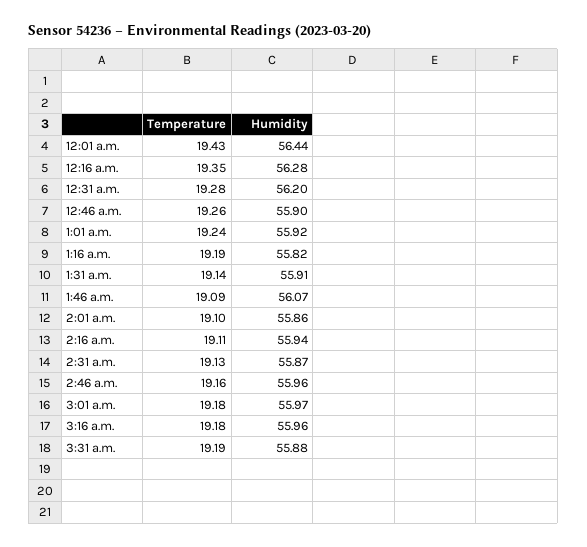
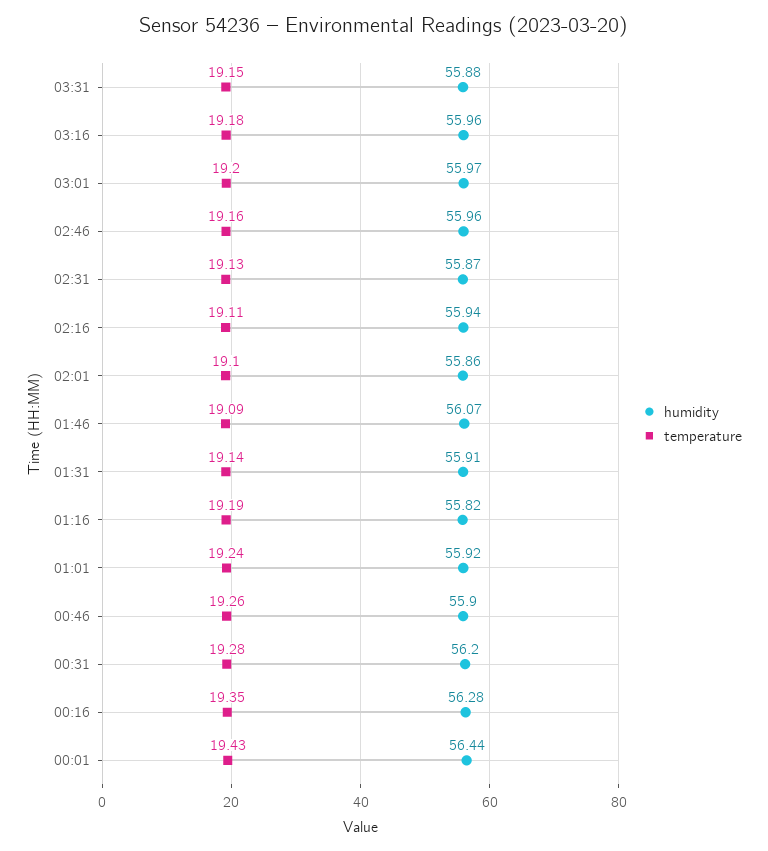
  {
    "Temperature": {
      "12:01 a.m.": 19.43,
      "12:16 a.m.": 19.35,
      "12:31 a.m.": 19.28,
      "12:46 a.m.": 19.26,
      "1:01 a.m.": 19.24,
      "1:16 a.m.": 19.19,
      "1:31 a.m.": 19.14,
      "1:46 a.m.": 19.09,
      "2:01 a.m.": 19.1,
      "2:16 a.m.": 19.11,
      "2:31 a.m.": 19.13,
      "2:46 a.m.": 19.16,
-     "3:01 a.m.": 19.18,
+     "3:01 a.m.": 19.2,
      "3:16 a.m.": 19.18,
-     "3:31 a.m.": 19.19
+     "3:31 a.m.": 19.15
    },
    "Humidity": {
      "12:01 a.m.": 56.44,
      "12:16 a.m.": 56.28,
      "12:31 a.m.": 56.2,
      "12:46 a.m.": 55.9,
      "1:01 a.m.": 55.92,
      "1:16 a.m.": 55.82,
      "1:31 a.m.": 55.91,
      "1:46 a.m.": 56.07,
      "2:01 a.m.": 55.86,
      "2:16 a.m.": 55.94,
      "2:31 a.m.": 55.87,
      "2:46 a.m.": 55.96,
      "3:01 a.m.": 55.97,
      "3:16 a.m.": 55.96,
      "3:31 a.m.": 55.88
    }
  }

